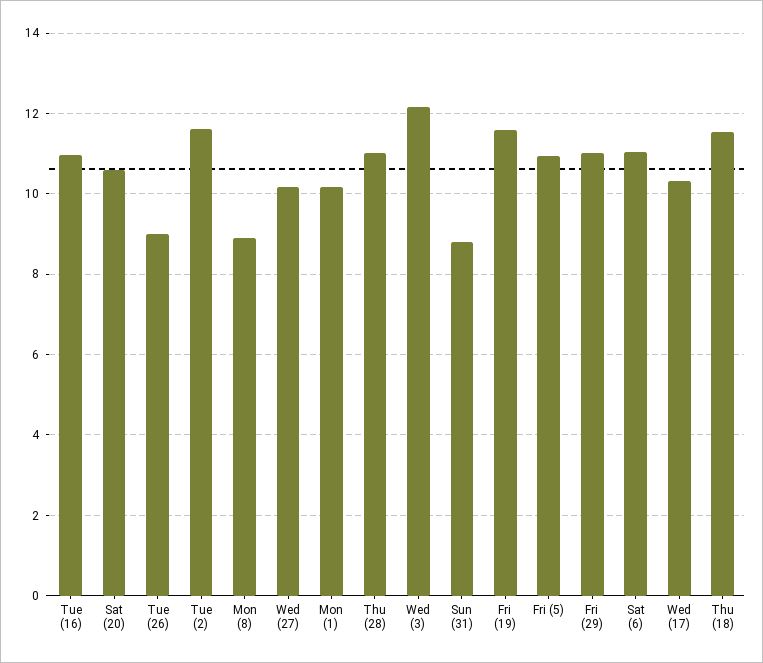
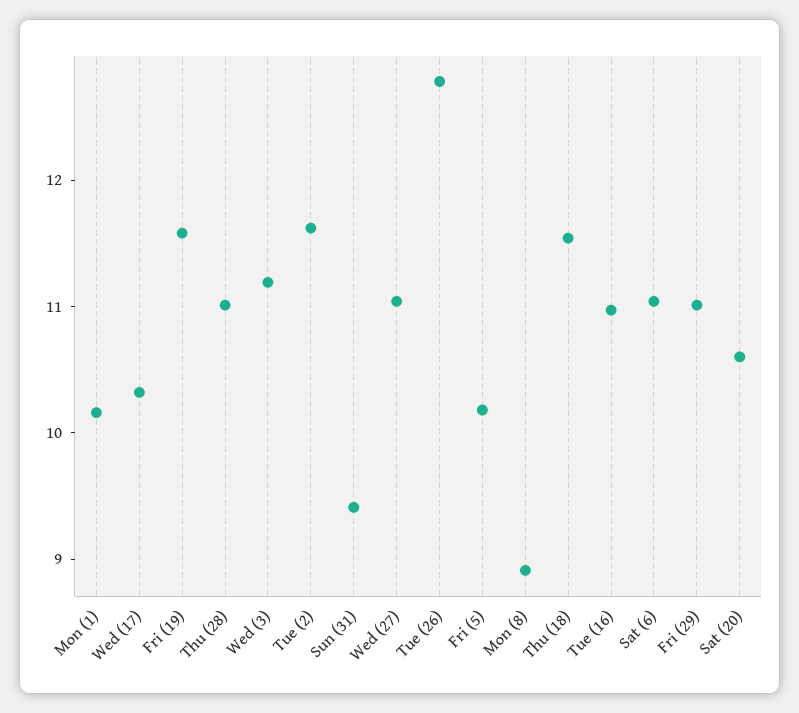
  {
    "Tue (16)": 11,
    "Sat (20)": 10.6,
-   "Tue (26)": 9,
+   "Tue (26)": 12.8,
    "Tue (2)": 11.6,
    "Mon (8)": 9,
-   "Wed (27)": 10.2,
+   "Wed (27)": 11,
    "Mon (1)": 10.2,
    "Thu (28)": 11,
-   "Wed (3)": 12.2,
+   "Wed (3)": 11.2,
-   "Sun (31)": 8.8,
+   "Sun (31)": 9.4,
    "Fri (19)": 11.6,
-   "Fri (5)": 11,
+   "Fri (5)": 10.2,
    "Fri (29)": 11,
    "Sat (6)": 11,
    "Wed (17)": 10.4,
    "Thu (18)": 11.6
  }

